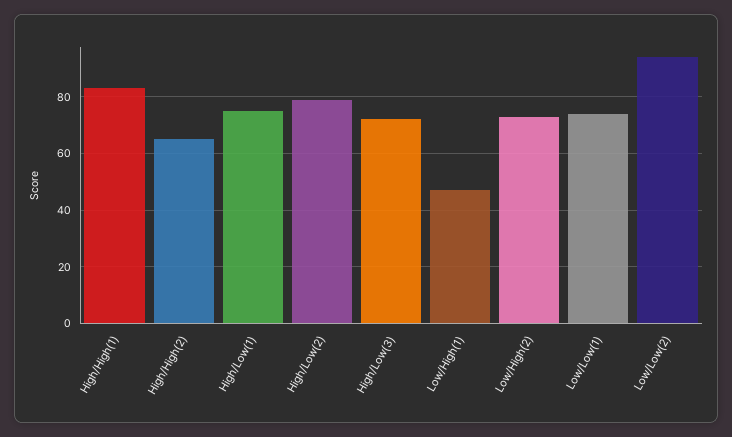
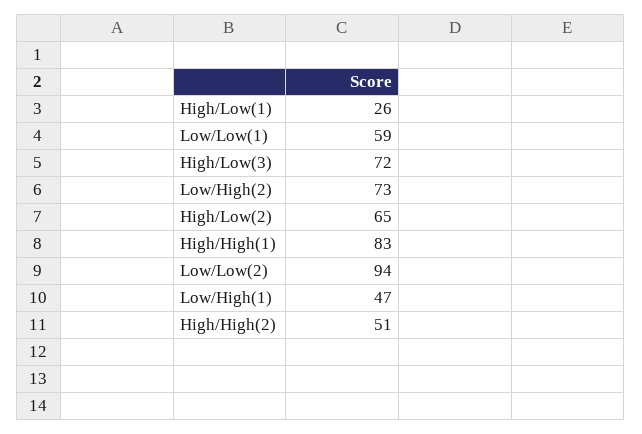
  {
    "High/High(1)": 83,
-   "High/High(2)": 65,
+   "High/High(2)": 51,
-   "High/Low(1)": 75,
+   "High/Low(1)": 26,
-   "High/Low(2)": 80,
+   "High/Low(2)": 65,
    "High/Low(3)": 72,
    "Low/High(1)": 47,
    "Low/High(2)": 73,
-   "Low/Low(1)": 75,
+   "Low/Low(1)": 59,
    "Low/Low(2)": 94
  }

